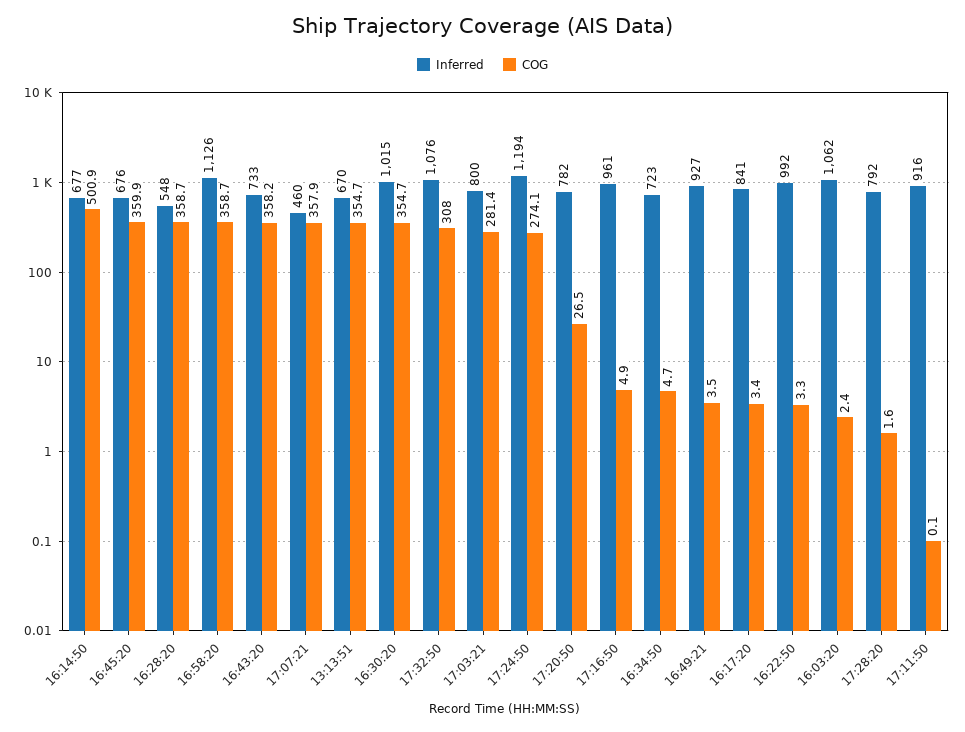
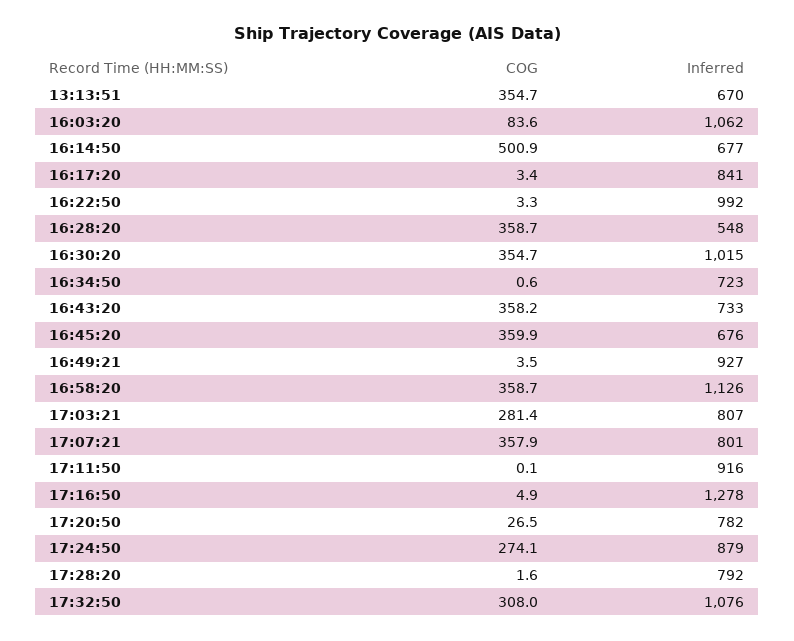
  {
    "Inferred": {
      "16:14:50": 677,
      "16:45:20": 676,
      "16:28:20": 548,
      "16:58:20": 1126,
      "16:43:20": 733,
-     "17:07:21": 460,
+     "17:07:21": 801,
      "13:13:51": 670,
      "16:30:20": 1015,
      "17:32:50": 1076,
-     "17:03:21": 800,
+     "17:03:21": 807,
-     "17:24:50": 1194,
+     "17:24:50": 879,
      "17:20:50": 782,
-     "17:16:50": 961,
+     "17:16:50": 1278,
      "16:34:50": 723,
      "16:49:21": 927,
      "16:17:20": 841,
      "16:22:50": 992,
      "16:03:20": 1062,
      "17:28:20": 792,
      "17:11:50": 916
    },
    "COG": {
      "16:14:50": 500.9,
      "16:45:20": 359.9,
      "16:28:20": 358.7,
      "16:58:20": 358.7,
      "16:43:20": 358.2,
      "17:07:21": 357.9,
      "13:13:51": 354.7,
      "16:30:20": 354.7,
      "17:32:50": 308,
      "17:03:21": 281.4,
      "17:24:50": 274.1,
      "17:20:50": 26.5,
      "17:16:50": 4.9,
-     "16:34:50": 4.7,
+     "16:34:50": 0.6,
      "16:49:21": 3.5,
      "16:17:20": 3.4,
      "16:22:50": 3.3,
-     "16:03:20": 2.4,
+     "16:03:20": 83.6,
      "17:28:20": 1.6,
      "17:11:50": 0.1
    }
  }

